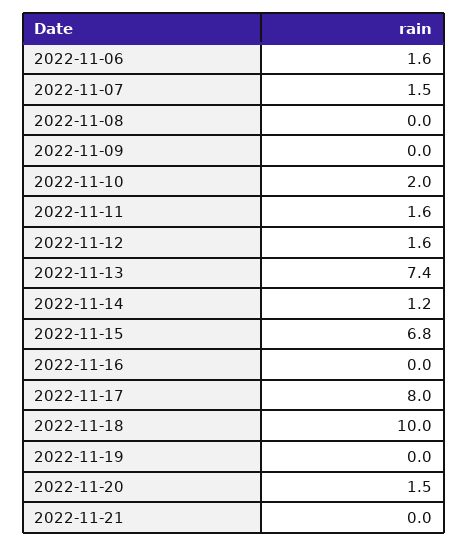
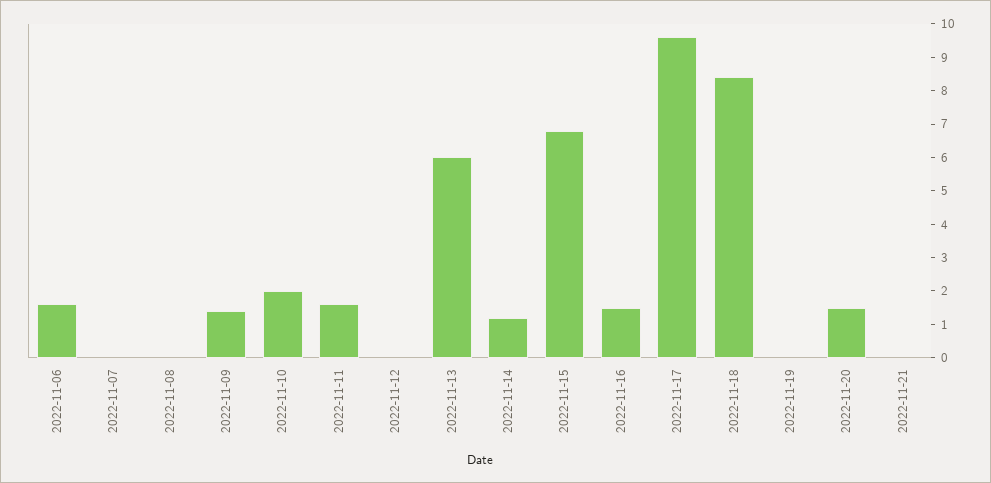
  {
    "2022-11-06": 1.6,
-   "2022-11-07": 1.5,
+   "2022-11-07": 0,
    "2022-11-08": 0,
-   "2022-11-09": 0,
+   "2022-11-09": 1.5,
    "2022-11-10": 2,
    "2022-11-11": 1.6,
-   "2022-11-12": 1.6,
+   "2022-11-12": 0,
-   "2022-11-13": 7.4,
+   "2022-11-13": 6,
    "2022-11-14": 1.2,
    "2022-11-15": 6.8,
-   "2022-11-16": 0,
+   "2022-11-16": 1.5,
-   "2022-11-17": 8,
+   "2022-11-17": 9.5,
-   "2022-11-18": 10,
+   "2022-11-18": 8.5,
    "2022-11-19": 0,
    "2022-11-20": 1.5,
    "2022-11-21": 0
  }

